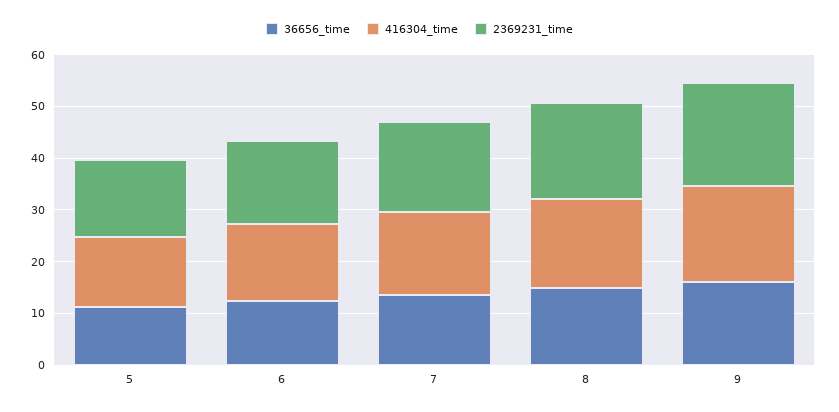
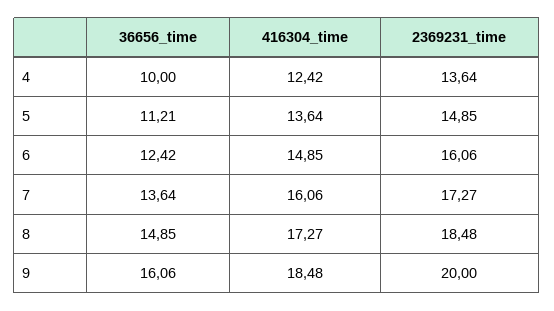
  {
    "36656_time": {
      "5": 11.21,
      "6": 12.42,
      "7": 13.64,
      "8": 14.85,
-     "9": 16.06
+     "9": 16.06,
+     "4": 10
    },
    "416304_time": {
      "5": 13.64,
      "6": 14.85,
      "7": 16.06,
      "8": 17.27,
-     "9": 18.48
+     "9": 18.48,
+     "4": 12.42
    },
    "2369231_time": {
      "5": 14.85,
      "6": 16.06,
      "7": 17.27,
      "8": 18.48,
-     "9": 20
+     "9": 20,
+     "4": 13.64
    }
  }

